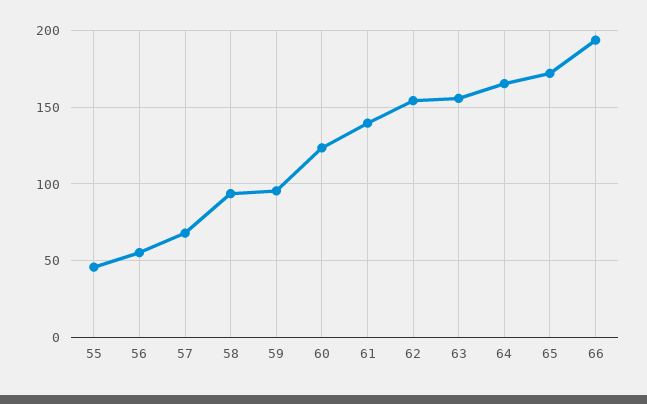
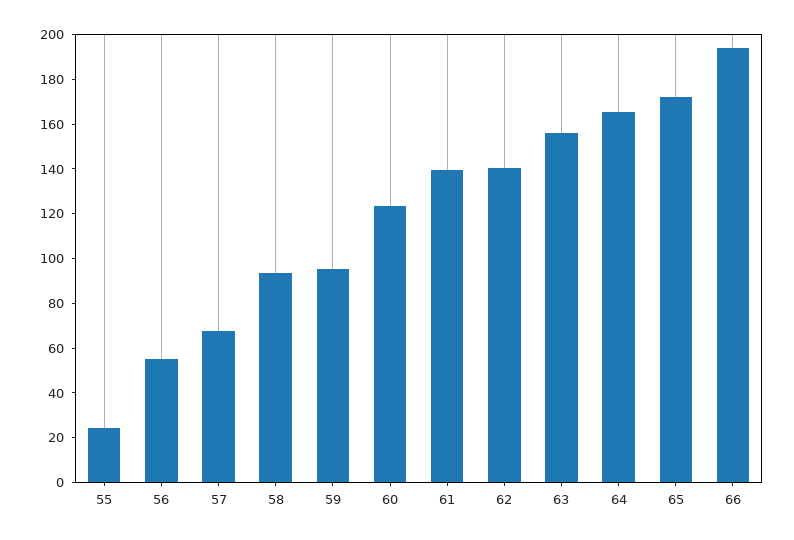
  {
-   "55": 45,
+   "55": 25,
    "56": 55,
    "57": 70,
    "58": 95,
    "59": 95,
    "60": 125,
    "61": 140,
-   "62": 155,
+   "62": 140,
    "63": 155,
    "64": 165,
    "65": 170,
    "66": 195
  }

